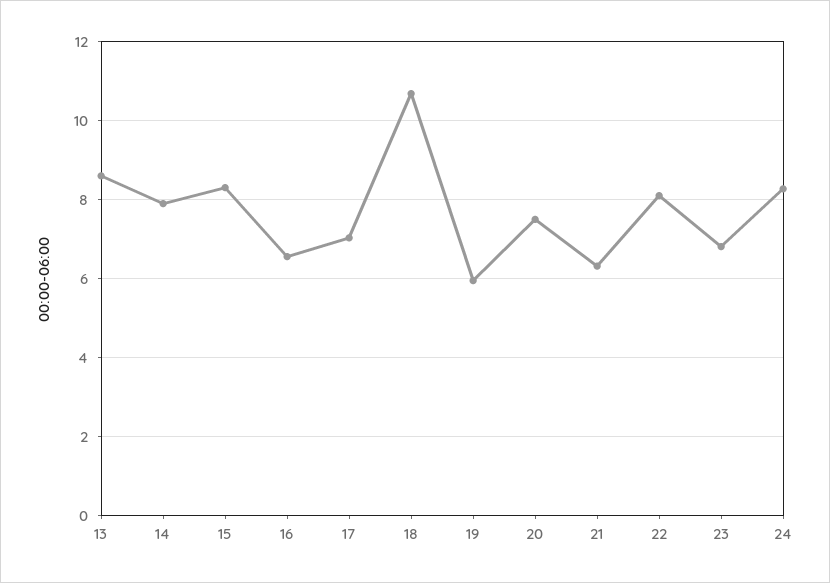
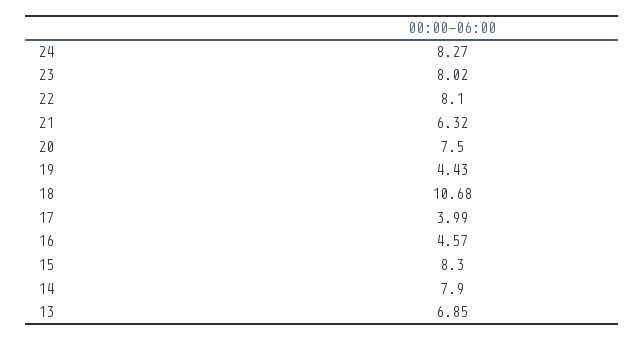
  {
-   "13": 8.6,
+   "13": 6.85,
    "14": 7.9,
    "15": 8.3,
-   "16": 6.6,
+   "16": 4.57,
-   "17": 7,
+   "17": 3.99,
    "18": 10.68,
-   "19": 6,
+   "19": 4.43,
    "20": 7.5,
    "21": 6.32,
    "22": 8.1,
-   "23": 6.8,
+   "23": 8.02,
    "24": 8.27
  }

